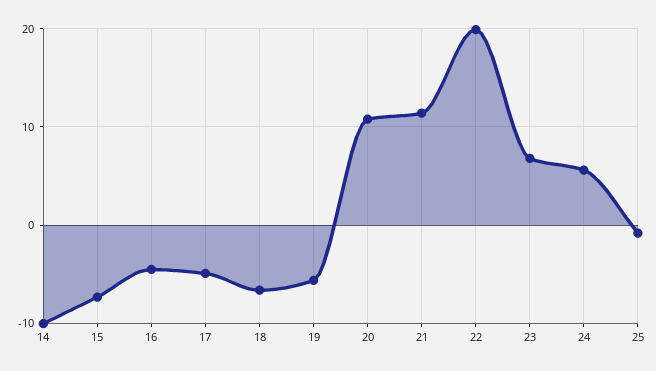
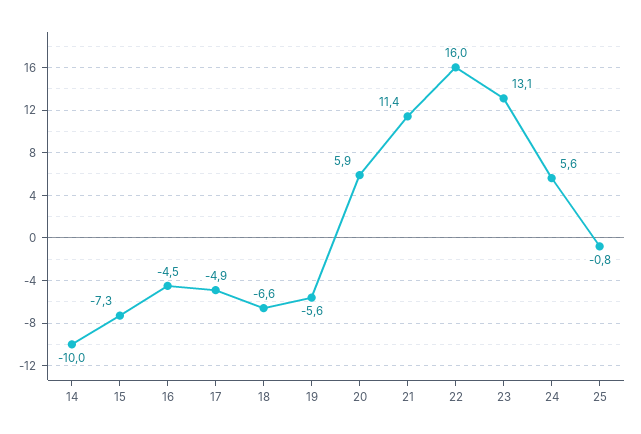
  {
    "14": -10,
    "15": -7.3,
    "16": -4.5,
    "17": -4.9,
    "18": -6.6,
    "19": -5.6,
-   "20": 11,
+   "20": 5.9,
    "21": 11.4,
-   "22": 20,
+   "22": 16,
-   "23": 7,
+   "23": 13.1,
    "24": 5.6,
    "25": -0.8
  }

